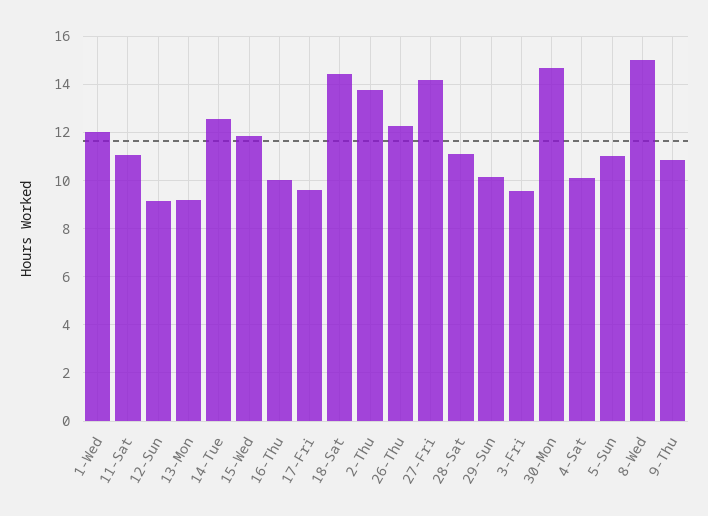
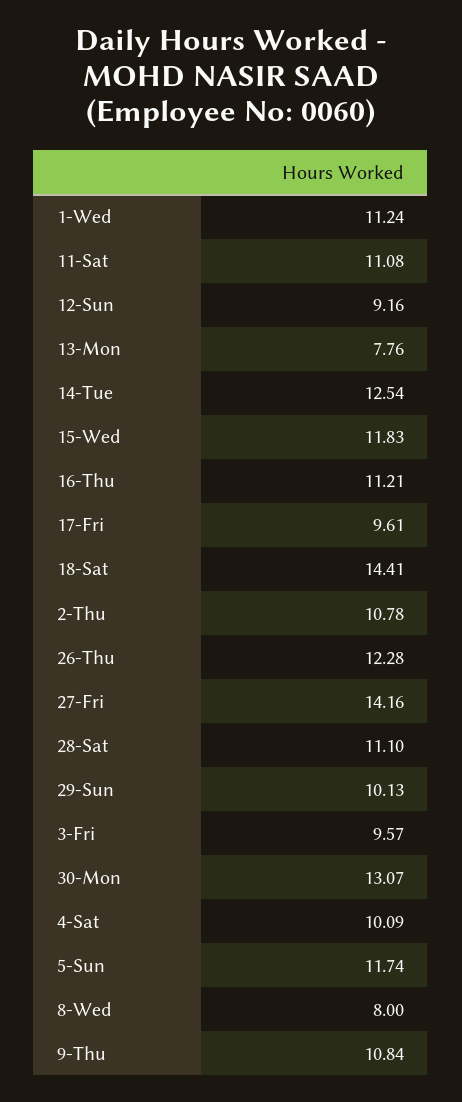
  {
-   "1-Wed": 12,
+   "1-Wed": 11.24,
    "11-Sat": 11.08,
    "12-Sun": 9.16,
-   "13-Mon": 9.25,
+   "13-Mon": 7.76,
    "14-Tue": 12.54,
    "15-Wed": 11.83,
-   "16-Thu": 10,
+   "16-Thu": 11.21,
    "17-Fri": 9.61,
    "18-Sat": 14.41,
-   "2-Thu": 13.75,
+   "2-Thu": 10.78,
    "26-Thu": 12.28,
    "27-Fri": 14.16,
    "28-Sat": 11.1,
    "29-Sun": 10.13,
    "3-Fri": 9.57,
-   "30-Mon": 14.75,
+   "30-Mon": 13.07,
    "4-Sat": 10.09,
-   "5-Sun": 11,
+   "5-Sun": 11.74,
-   "8-Wed": 15,
+   "8-Wed": 8,
    "9-Thu": 10.84
  }

